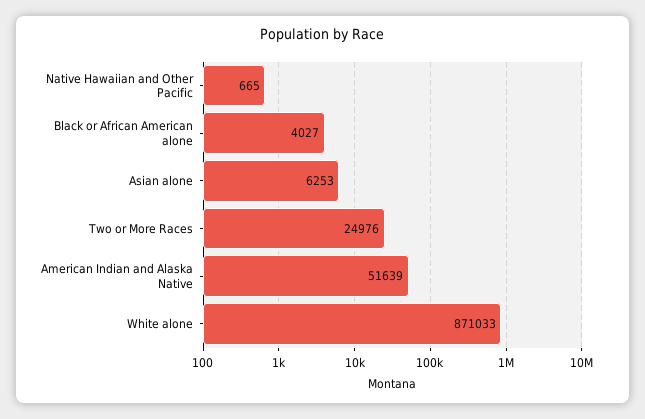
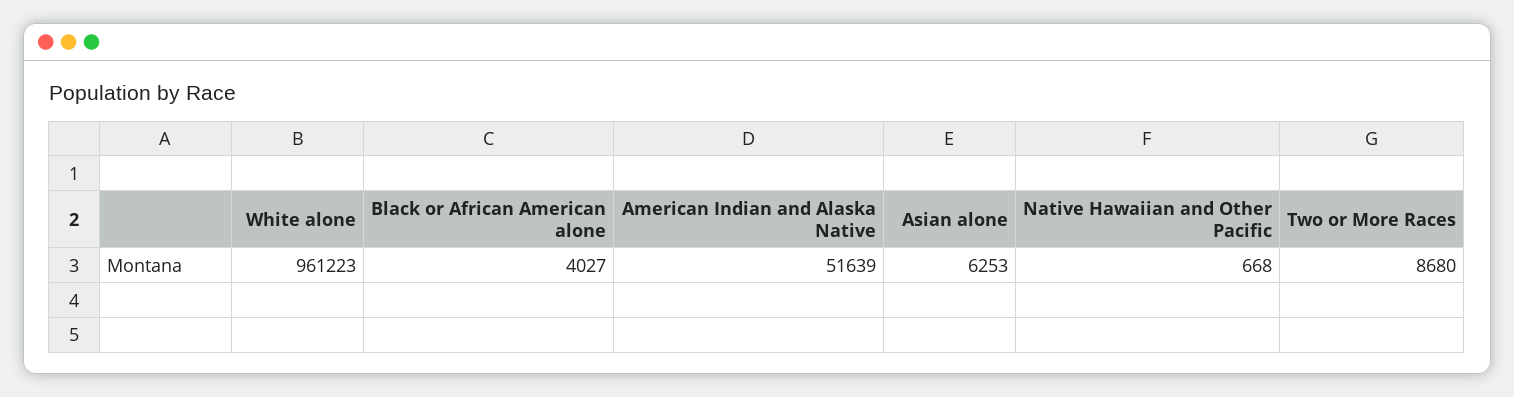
  {
-   "Native Hawaiian and Other Pacific": 665,
+   "Native Hawaiian and Other Pacific": 668,
    "Black or African American alone": 4027,
    "Asian alone": 6253,
-   "Two or More Races": 24976,
+   "Two or More Races": 8680,
    "American Indian and Alaska Native": 51639,
-   "White alone": 871033
+   "White alone": 961223
  }

